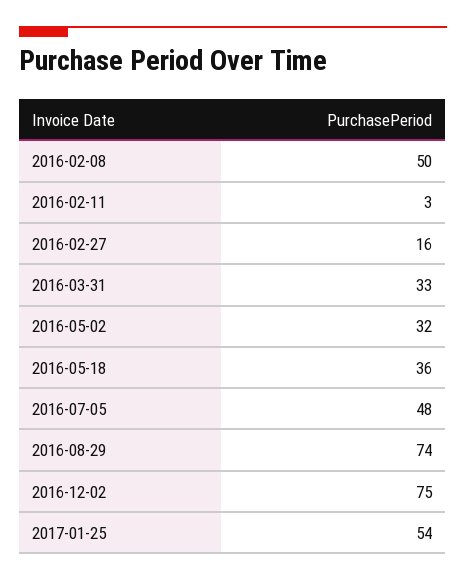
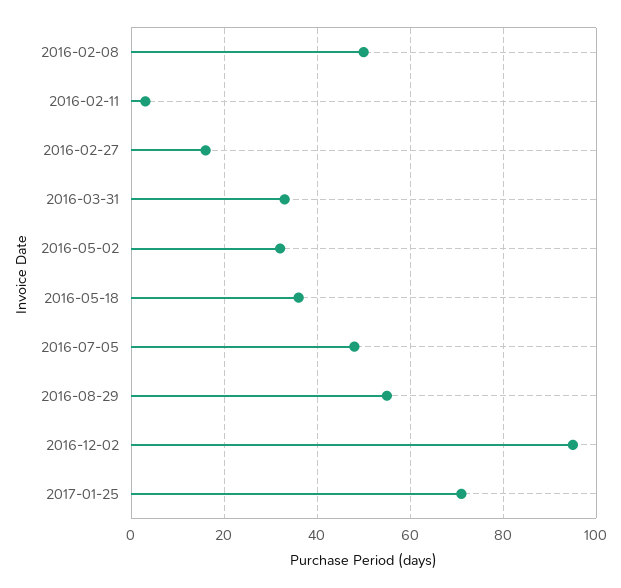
  {
    "2016-02-08": 50,
    "2016-02-11": 3,
    "2016-02-27": 16,
    "2016-03-31": 33,
    "2016-05-02": 32,
    "2016-05-18": 36,
    "2016-07-05": 48,
-   "2016-08-29": 74,
+   "2016-08-29": 55,
-   "2016-12-02": 75,
+   "2016-12-02": 95,
-   "2017-01-25": 54
+   "2017-01-25": 70
  }

